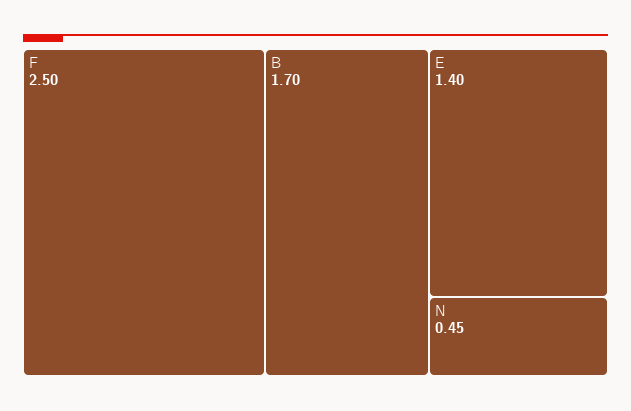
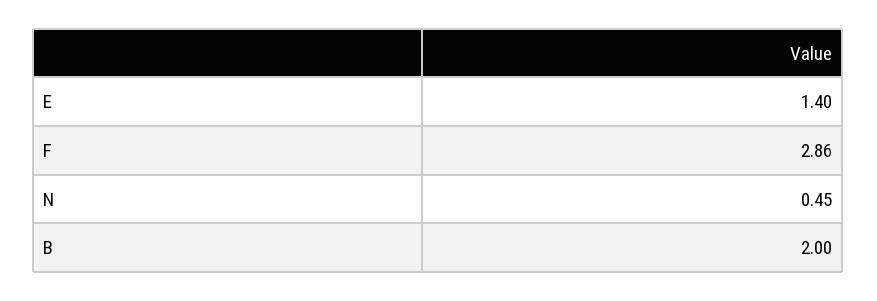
  {
-   "F": 2.5,
+   "F": 2.86,
-   "B": 1.7,
+   "B": 2,
    "E": 1.4,
    "N": 0.45
  }

